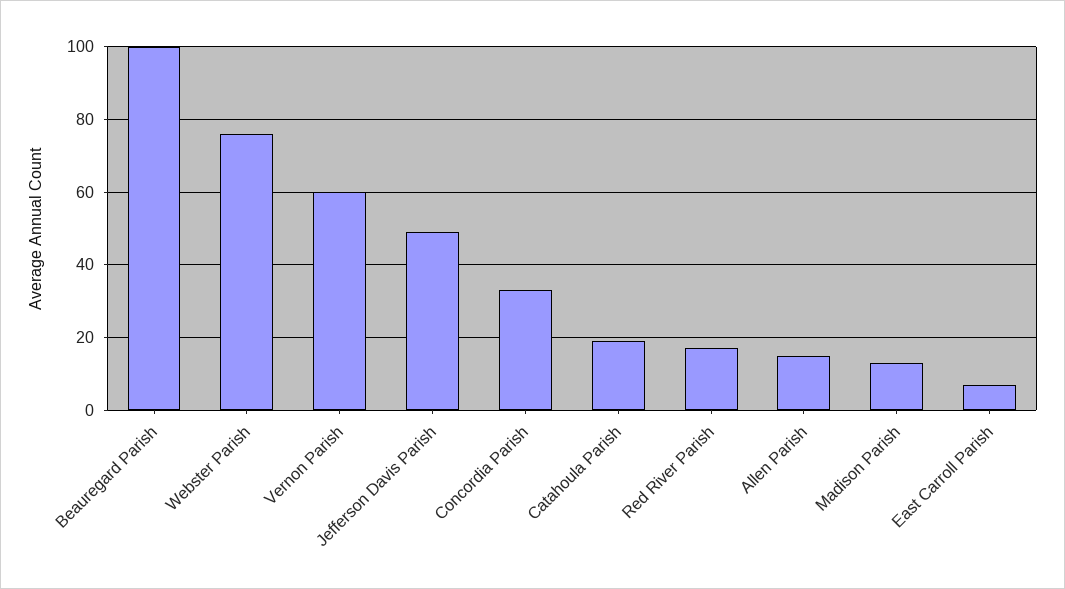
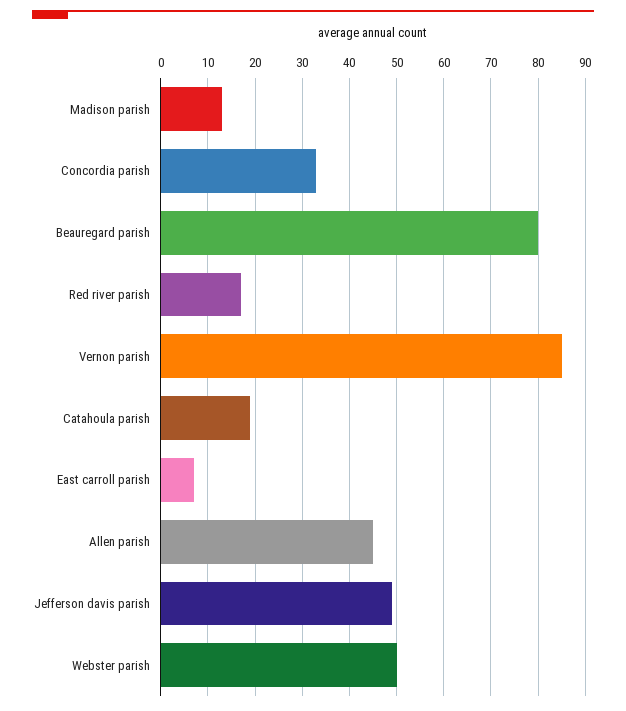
  {
-   "Beauregard Parish": 100,
+   "Beauregard Parish": 80,
-   "Webster Parish": 75,
+   "Webster Parish": 50,
-   "Vernon Parish": 60,
+   "Vernon Parish": 85,
    "Jefferson Davis Parish": 50,
    "Concordia Parish": 35,
    "Catahoula Parish": 20,
    "Red River Parish": 15,
-   "Allen Parish": 15,
+   "Allen Parish": 45,
    "Madison Parish": 15,
    "East Carroll Parish": 5
  }

